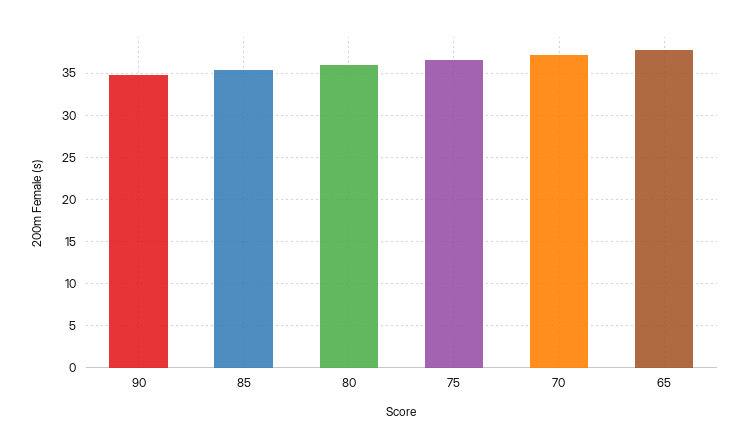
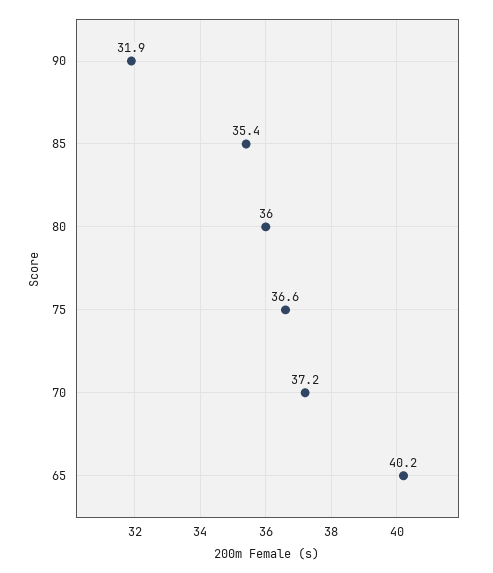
  {
-   "90": 35,
+   "90": 31.9,
    "85": 35.4,
    "80": 36,
    "75": 36.6,
    "70": 37.2,
-   "65": 38
+   "65": 40.2
  }

